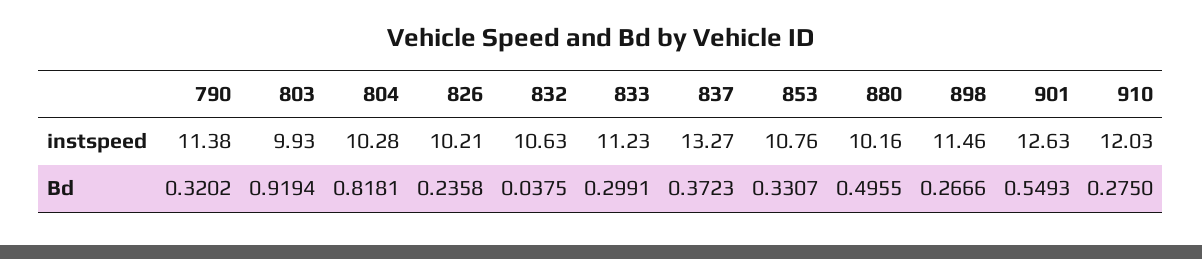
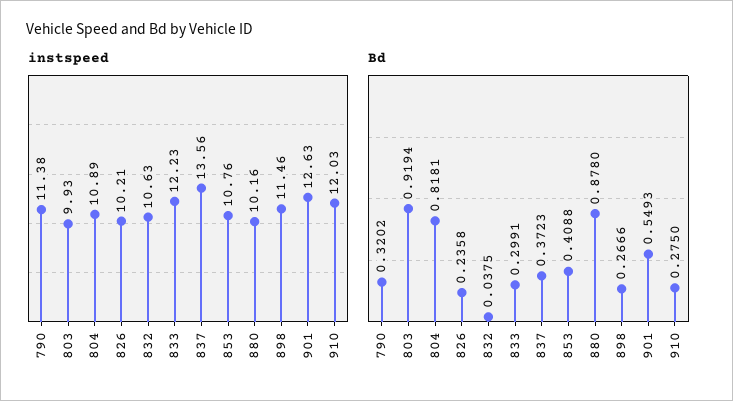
  {
    "instspeed": {
      "790": 11.38,
      "803": 9.93,
-     "804": 10.28,
+     "804": 10.89,
      "826": 10.21,
      "832": 10.63,
-     "833": 11.23,
+     "833": 12.23,
-     "837": 13.27,
+     "837": 13.56,
      "853": 10.76,
      "880": 10.16,
      "898": 11.46,
      "901": 12.63,
      "910": 12.03
    },
    "Bd": {
      "790": 0.3202,
      "803": 0.9194,
      "804": 0.8181,
      "826": 0.2358,
      "832": 0.0375,
      "833": 0.2991,
      "837": 0.3723,
-     "853": 0.3307,
+     "853": 0.4088,
-     "880": 0.4955,
+     "880": 0.878,
      "898": 0.2666,
      "901": 0.5493,
      "910": 0.275
    }
  }

